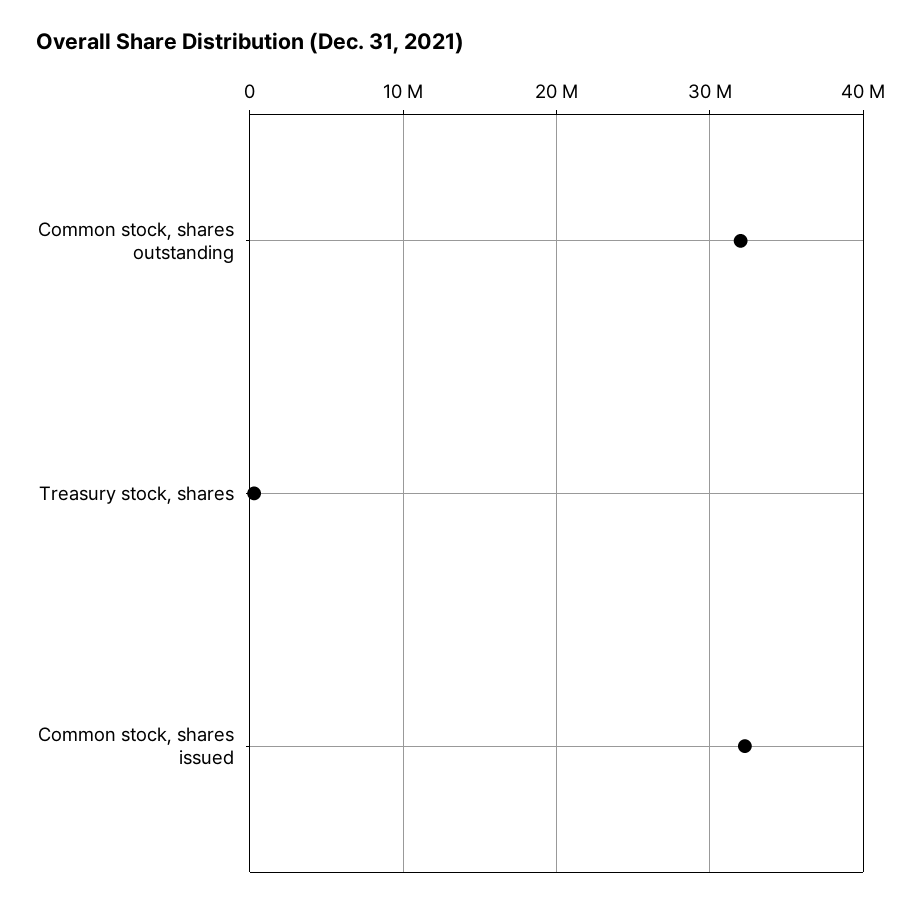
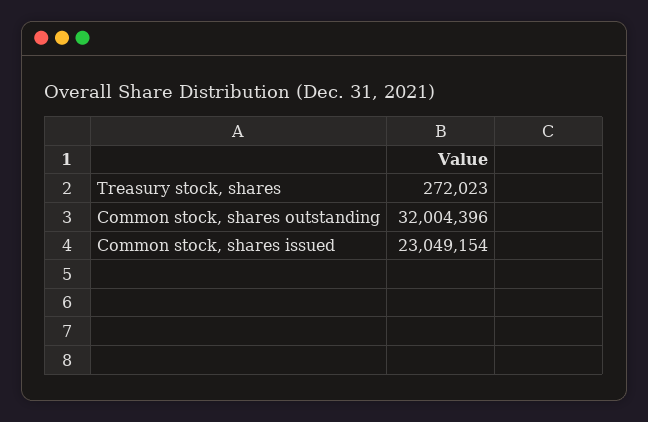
  {
    "Common stock, shares outstanding": 32004396,
    "Treasury stock, shares": 272023,
-   "Common stock, shares issued": 32000000
+   "Common stock, shares issued": 23049154
  }

